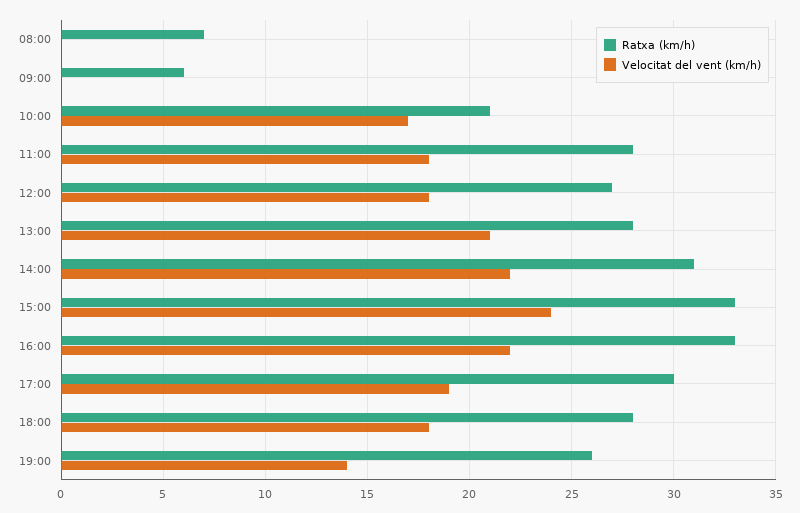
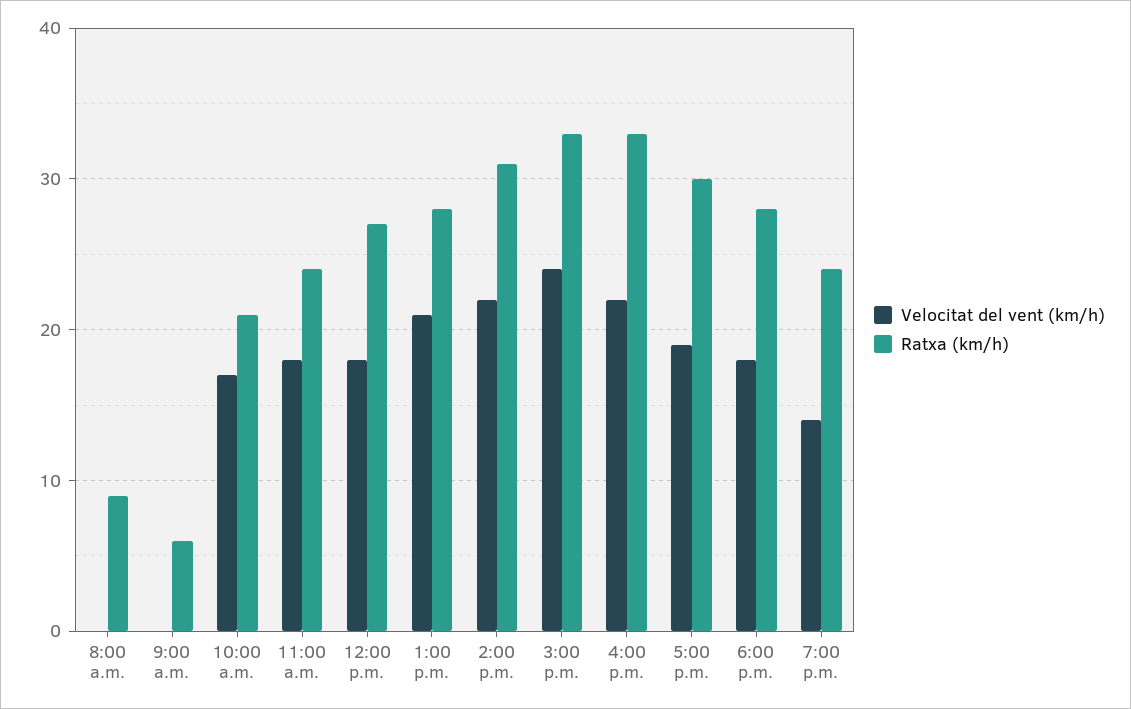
  {
    "Ratxa (km/h)": {
-     "08:00": 7,
+     "08:00": 9,
      "09:00": 6,
      "10:00": 21,
-     "11:00": 28,
+     "11:00": 24,
      "12:00": 27,
      "13:00": 28,
      "14:00": 31,
      "15:00": 33,
      "16:00": 33,
      "17:00": 30,
      "18:00": 28,
-     "19:00": 26
+     "19:00": 24
    },
    "Velocitat del vent (km/h)": {
      "08:00": 0,
      "09:00": 0,
      "10:00": 17,
      "11:00": 18,
      "12:00": 18,
      "13:00": 21,
      "14:00": 22,
      "15:00": 24,
      "16:00": 22,
      "17:00": 19,
      "18:00": 18,
      "19:00": 14
    }
  }

